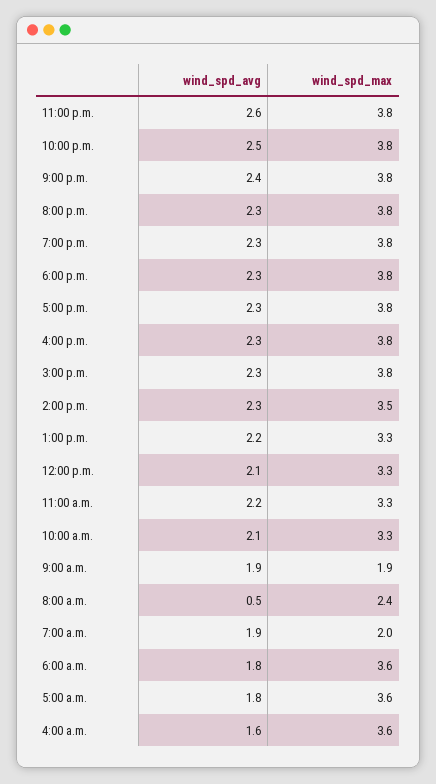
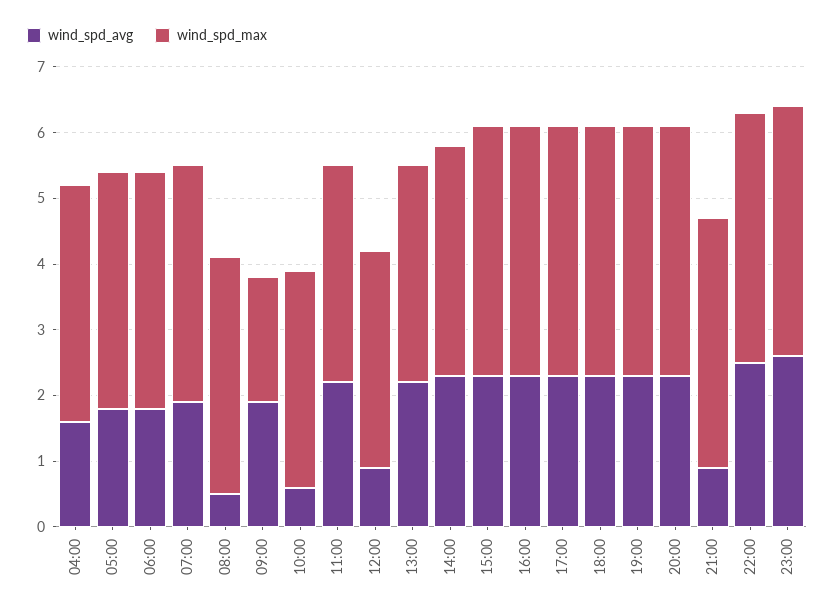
  {
    "wind_spd_avg": {
      "11:00 p.m.": 2.6,
      "10:00 p.m.": 2.5,
-     "9:00 p.m.": 2.4,
+     "9:00 p.m.": 1,
      "8:00 p.m.": 2.3,
      "7:00 p.m.": 2.3,
      "6:00 p.m.": 2.3,
      "5:00 p.m.": 2.3,
      "4:00 p.m.": 2.3,
      "3:00 p.m.": 2.3,
      "2:00 p.m.": 2.3,
      "1:00 p.m.": 2.2,
-     "12:00 p.m.": 2.1,
+     "12:00 p.m.": 1,
      "11:00 a.m.": 2.2,
-     "10:00 a.m.": 2.1,
+     "10:00 a.m.": 0.5,
      "9:00 a.m.": 1.9,
      "8:00 a.m.": 0.5,
      "7:00 a.m.": 1.9,
      "6:00 a.m.": 1.8,
      "5:00 a.m.": 1.8,
      "4:00 a.m.": 1.6
    },
    "wind_spd_max": {
      "11:00 p.m.": 3.8,
      "10:00 p.m.": 3.8,
      "9:00 p.m.": 3.8,
      "8:00 p.m.": 3.8,
      "7:00 p.m.": 3.8,
      "6:00 p.m.": 3.8,
      "5:00 p.m.": 3.8,
      "4:00 p.m.": 3.8,
      "3:00 p.m.": 3.8,
      "2:00 p.m.": 3.5,
      "1:00 p.m.": 3.3,
      "12:00 p.m.": 3.3,
      "11:00 a.m.": 3.3,
      "10:00 a.m.": 3.3,
      "9:00 a.m.": 1.9,
-     "8:00 a.m.": 2.4,
+     "8:00 a.m.": 3.5,
-     "7:00 a.m.": 2,
+     "7:00 a.m.": 3.5,
      "6:00 a.m.": 3.6,
      "5:00 a.m.": 3.6,
      "4:00 a.m.": 3.6
    }
  }

